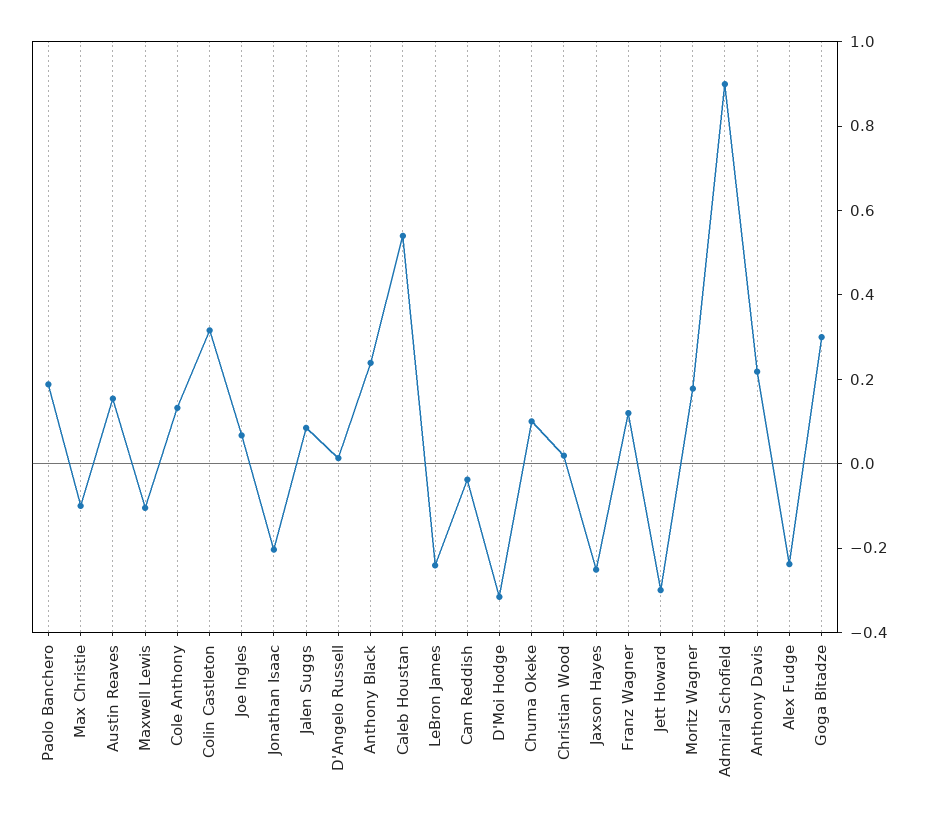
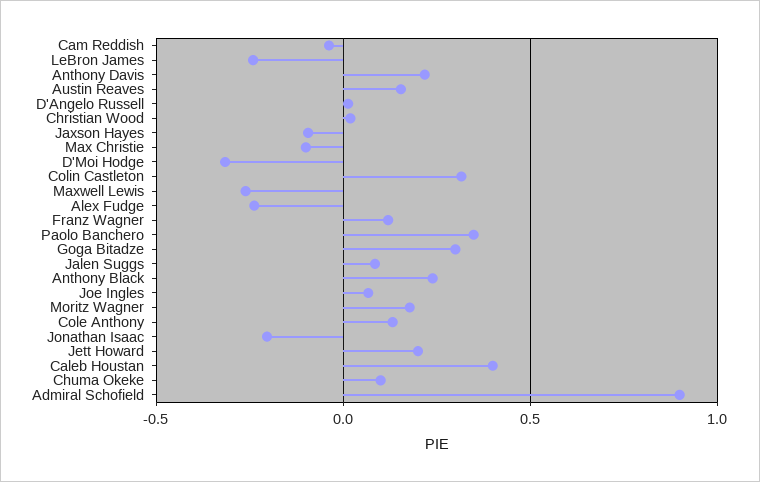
  {
-   "Paolo Banchero": 0.2,
+   "Paolo Banchero": 0.35,
    "Max Christie": -0.1,
    "Austin Reaves": 0.15,
-   "Maxwell Lewis": -0.1,
+   "Maxwell Lewis": -0.25,
    "Cole Anthony": 0.15,
    "Colin Castleton": 0.3,
    "Joe Ingles": 0.05,
    "Jonathan Isaac": -0.2,
    "Jalen Suggs": 0.1,
    "D'Angelo Russell": 0,
    "Anthony Black": 0.25,
-   "Caleb Houstan": 0.55,
+   "Caleb Houstan": 0.4,
    "LeBron James": -0.25,
    "Cam Reddish": -0.05,
    "D'Moi Hodge": -0.3,
    "Chuma Okeke": 0.1,
    "Christian Wood": 0,
-   "Jaxson Hayes": -0.25,
+   "Jaxson Hayes": -0.1,
    "Franz Wagner": 0.1,
-   "Jett Howard": -0.3,
+   "Jett Howard": 0.2,
    "Moritz Wagner": 0.2,
    "Admiral Schofield": 0.9,
    "Anthony Davis": 0.2,
    "Alex Fudge": -0.25,
    "Goga Bitadze": 0.3
  }

